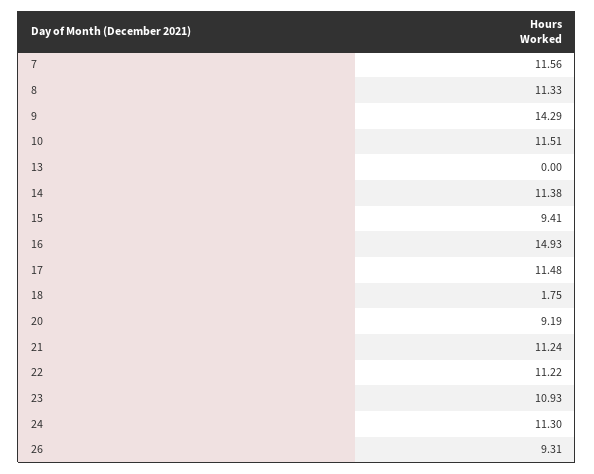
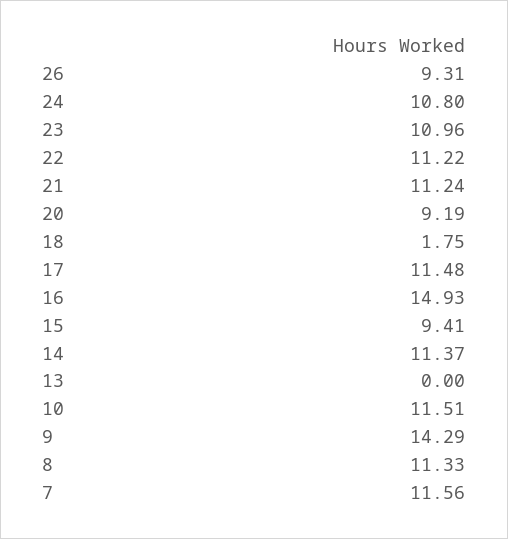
  {
    "7": 11.56,
    "8": 11.33,
    "9": 14.29,
    "10": 11.51,
    "13": 0,
-   "14": 11.38,
+   "14": 11.37,
    "15": 9.41,
    "16": 14.93,
    "17": 11.48,
    "18": 1.75,
    "20": 9.19,
    "21": 11.24,
    "22": 11.22,
-   "23": 10.93,
+   "23": 10.96,
-   "24": 11.3,
+   "24": 10.8,
    "26": 9.31
  }

